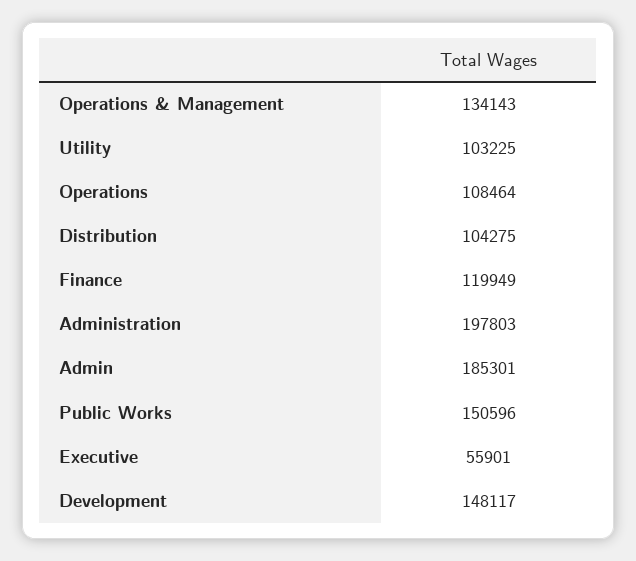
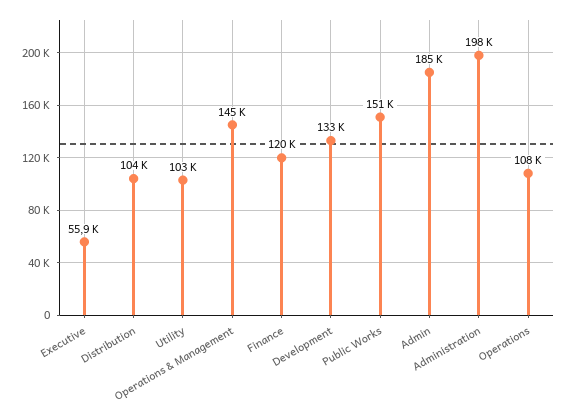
  {
-   "Operations & Management": 134143,
+   "Operations & Management": 145000,
    "Utility": 103225,
    "Operations": 108464,
    "Distribution": 104275,
    "Finance": 119949,
    "Administration": 197803,
    "Admin": 185301,
    "Public Works": 150596,
    "Executive": 55901,
-   "Development": 148117
+   "Development": 133000
  }

